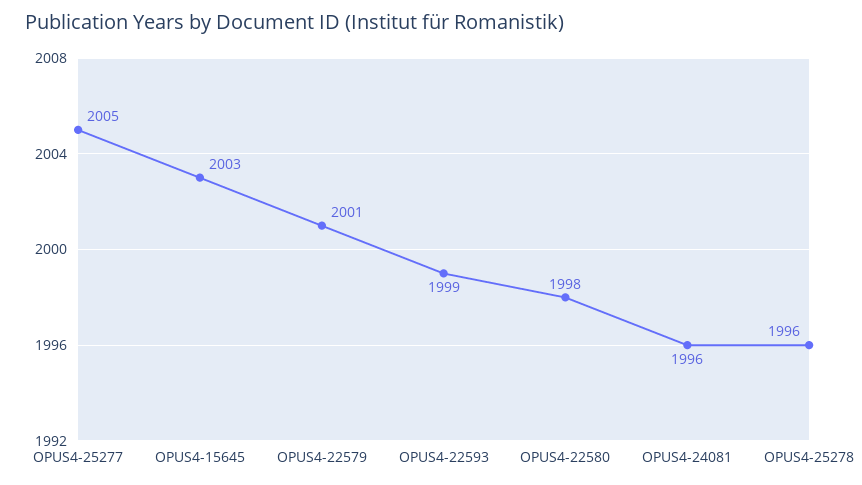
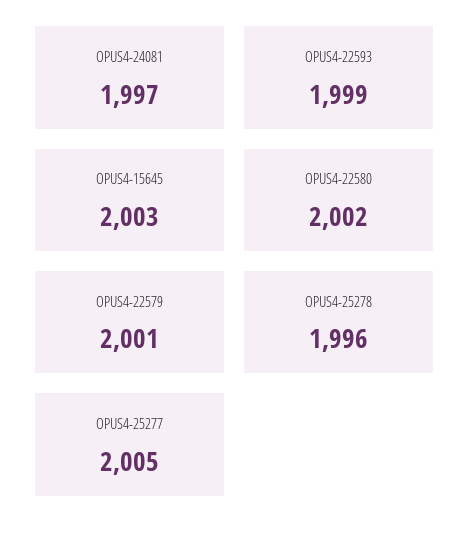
  {
    "OPUS4-25277": 2005,
    "OPUS4-15645": 2003,
    "OPUS4-22579": 2001,
    "OPUS4-22593": 1999,
-   "OPUS4-22580": 1998,
+   "OPUS4-22580": 2002,
-   "OPUS4-24081": 1996,
+   "OPUS4-24081": 1997,
    "OPUS4-25278": 1996
  }

